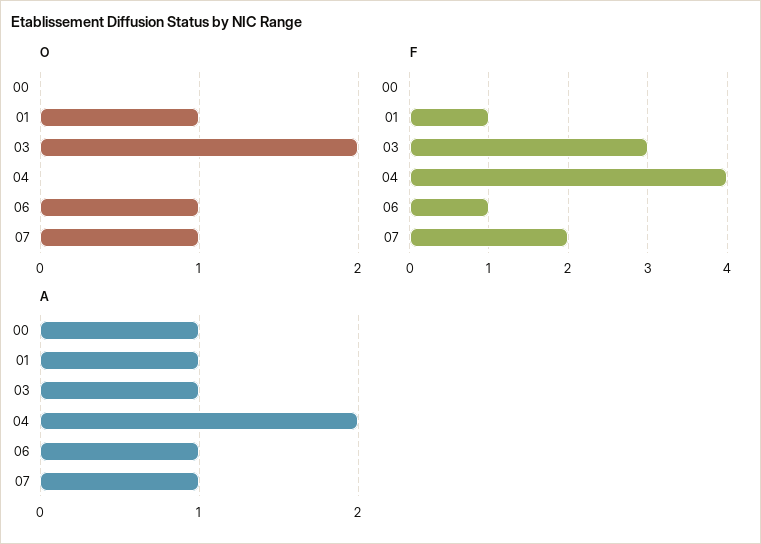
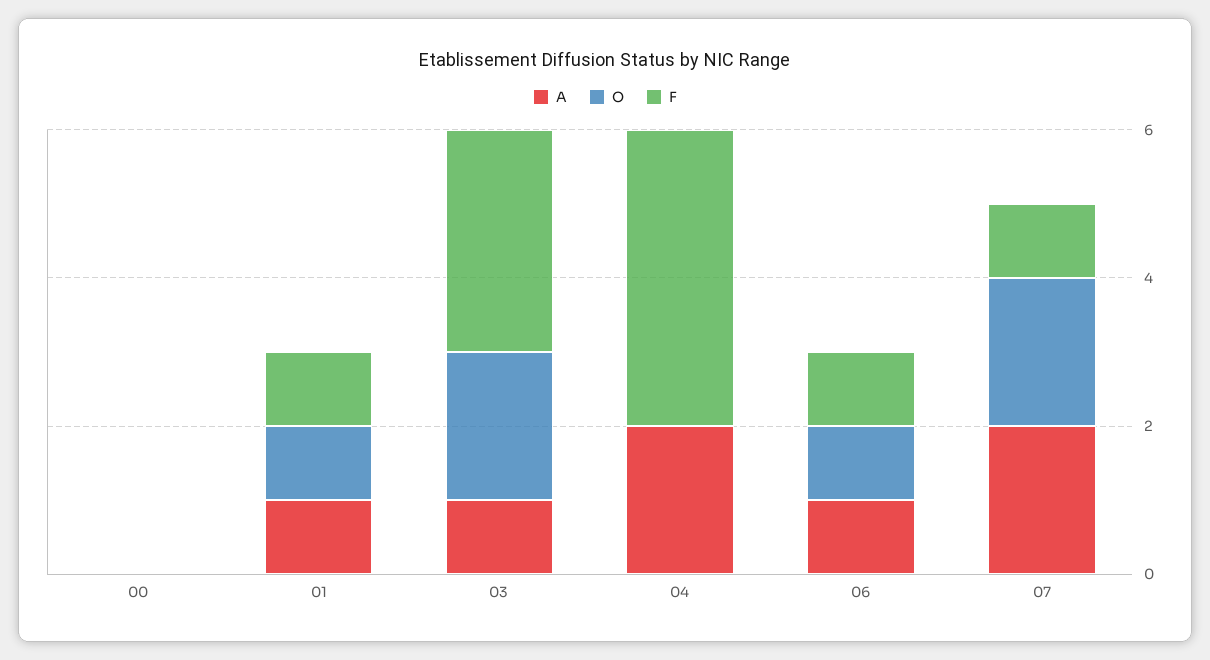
  {
    "O": {
      "00": 0,
      "01": 1,
      "03": 2,
      "04": 0,
      "06": 1,
-     "07": 1
+     "07": 2
    },
    "F": {
      "00": 0,
      "01": 1,
      "03": 3,
      "04": 4,
      "06": 1,
-     "07": 2
+     "07": 1
    },
    "A": {
-     "00": 1,
+     "00": 0,
      "01": 1,
      "03": 1,
      "04": 2,
      "06": 1,
-     "07": 1
+     "07": 2
    }
  }

